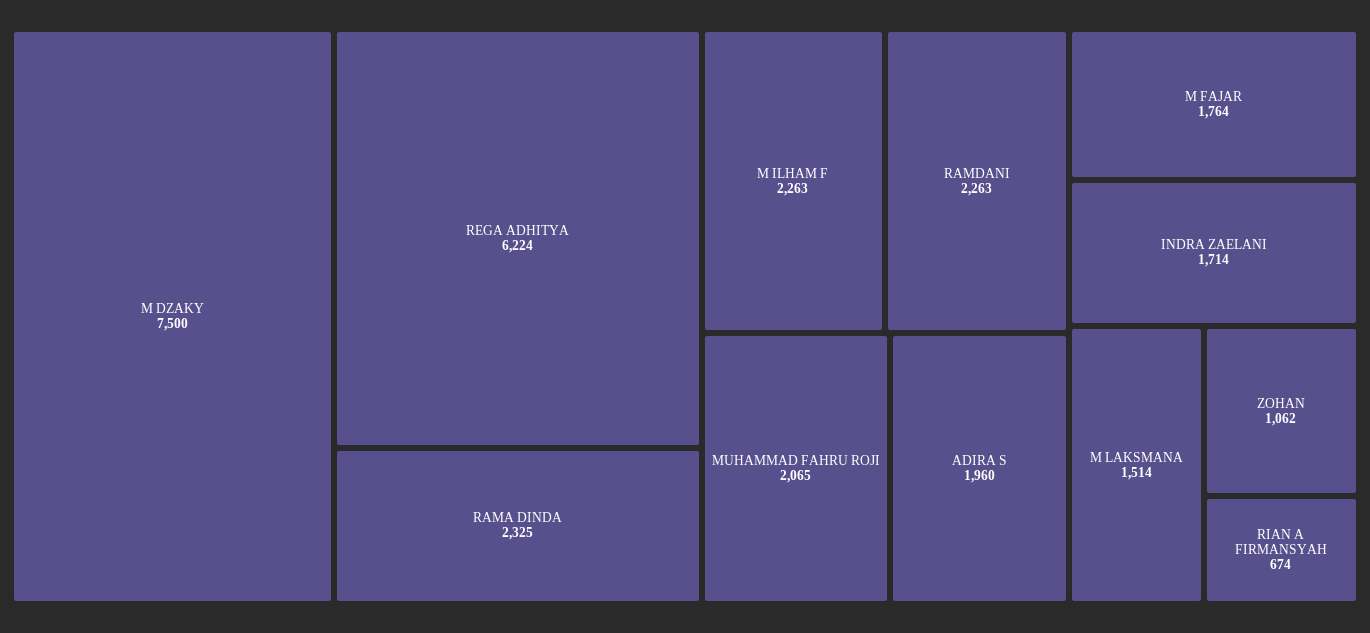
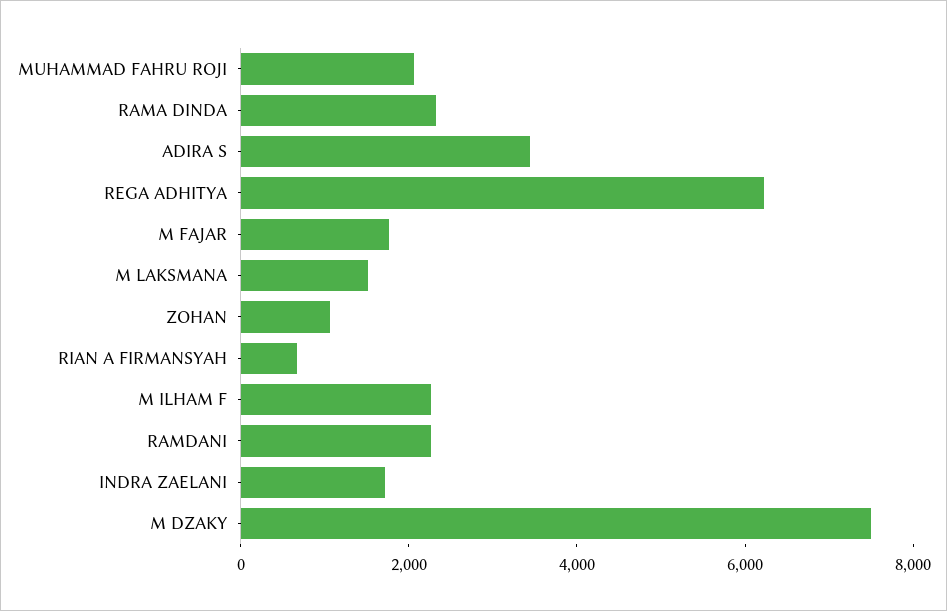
  {
    "M DZAKY": 7500,
    "REGA ADHITYA": 6224,
    "RAMA DINDA": 2325,
    "M ILHAM F": 2263,
    "RAMDANI": 2263,
    "MUHAMMAD FAHRU ROJI": 2065,
-   "ADIRA S": 1960,
+   "ADIRA S": 3500,
    "M FAJAR": 1764,
    "INDRA ZAELANI": 1714,
    "M LAKSMANA": 1514,
    "ZOHAN": 1062,
    "RIAN A FIRMANSYAH": 674
  }

